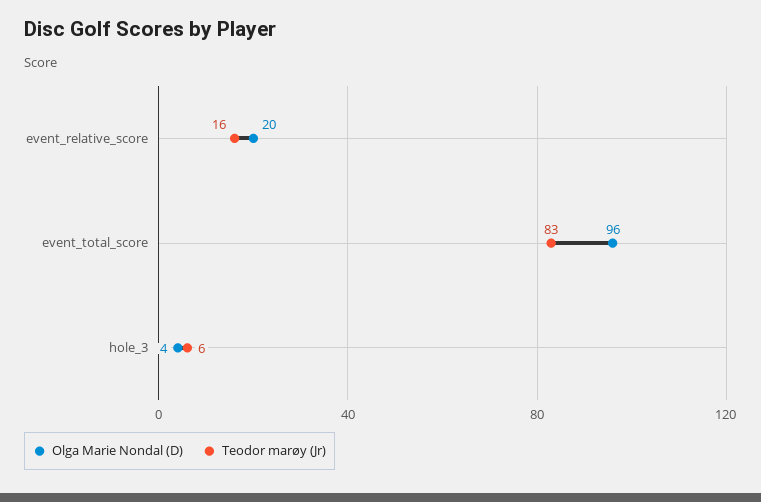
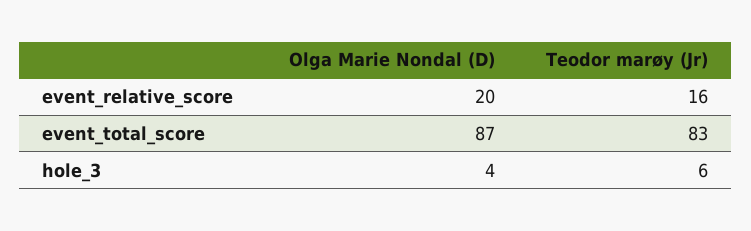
  {
    "Olga Marie Nondal (D)": {
      "event_relative_score": 20,
-     "event_total_score": 96,
+     "event_total_score": 87,
      "hole_3": 4
    },
    "Teodor marøy (Jr)": {
      "event_relative_score": 16,
      "event_total_score": 83,
      "hole_3": 6
    }
  }

